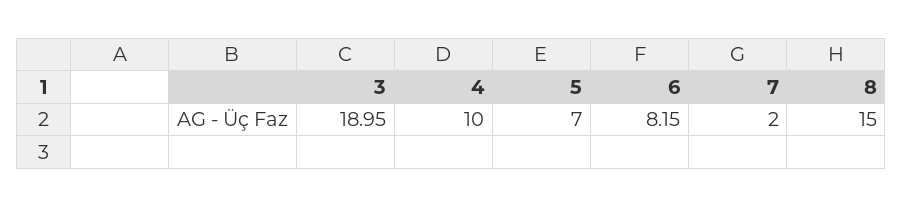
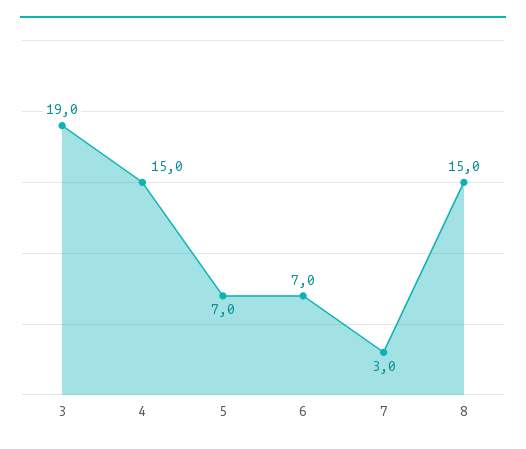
  {
    "3": 18.95,
-   "4": 10,
+   "4": 15,
    "5": 7,
-   "6": 8.15,
+   "6": 7,
-   "7": 2,
+   "7": 3,
    "8": 15
  }

